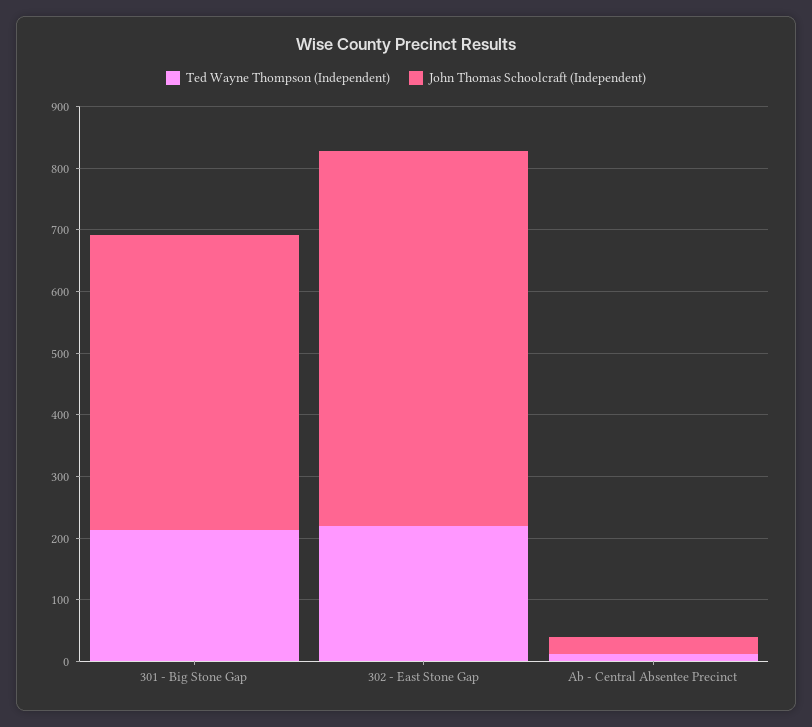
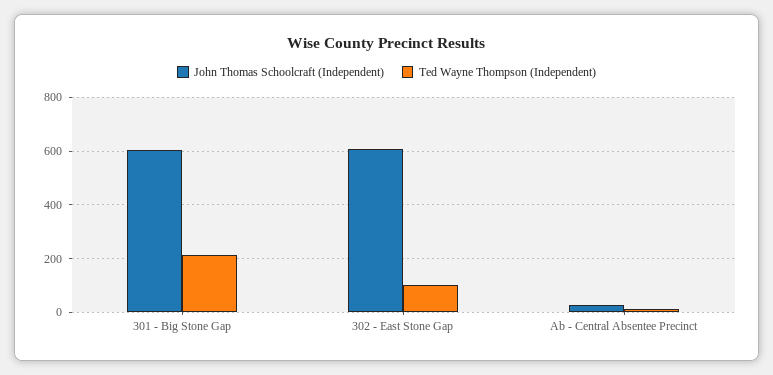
  {
    "Ted Wayne Thompson (Independent)": {
      "301 - Big Stone Gap": 220,
-     "302 - East Stone Gap": 220,
+     "302 - East Stone Gap": 100,
      "Ab - Central Absentee Precinct": 20
    },
    "John Thomas Schoolcraft (Independent)": {
-     "301 - Big Stone Gap": 480,
+     "301 - Big Stone Gap": 600,
      "302 - East Stone Gap": 600,
      "Ab - Central Absentee Precinct": 20
    }
  }

